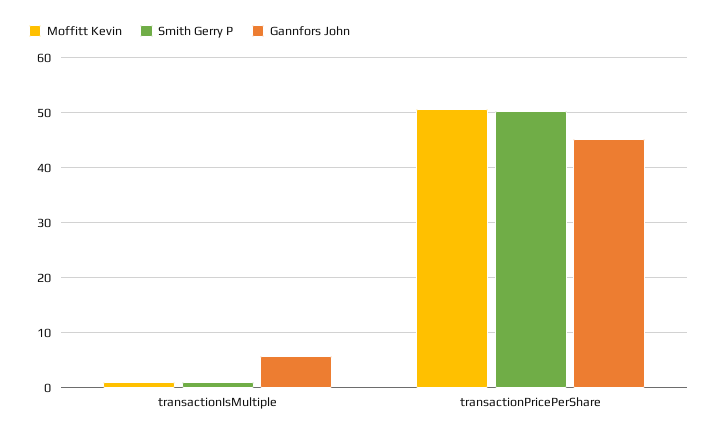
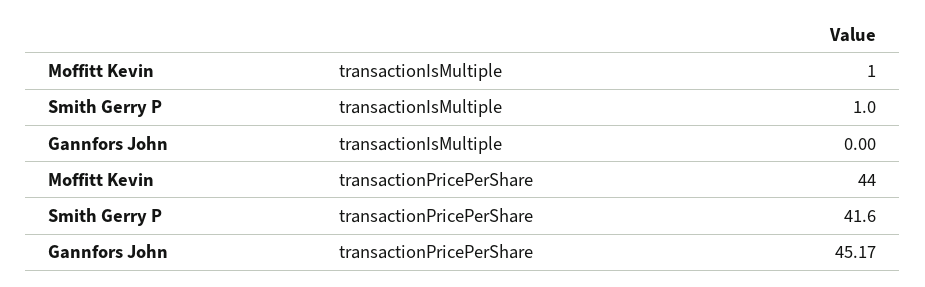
  {
    "Moffitt Kevin": {
      "transactionIsMultiple": 1,
-     "transactionPricePerShare": 50
+     "transactionPricePerShare": 44
    },
    "Smith Gerry P": {
      "transactionIsMultiple": 1,
-     "transactionPricePerShare": 50
+     "transactionPricePerShare": 41.6
    },
    "Gannfors John": {
-     "transactionIsMultiple": 6,
+     "transactionIsMultiple": 0,
      "transactionPricePerShare": 45.17
    }
  }

